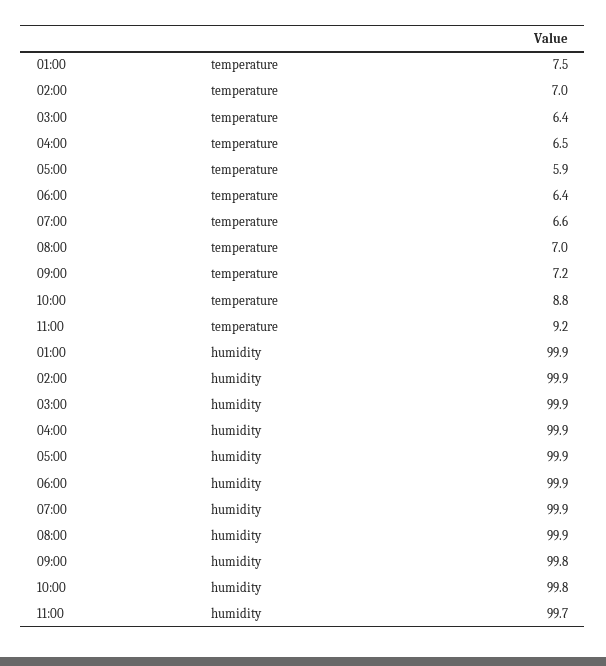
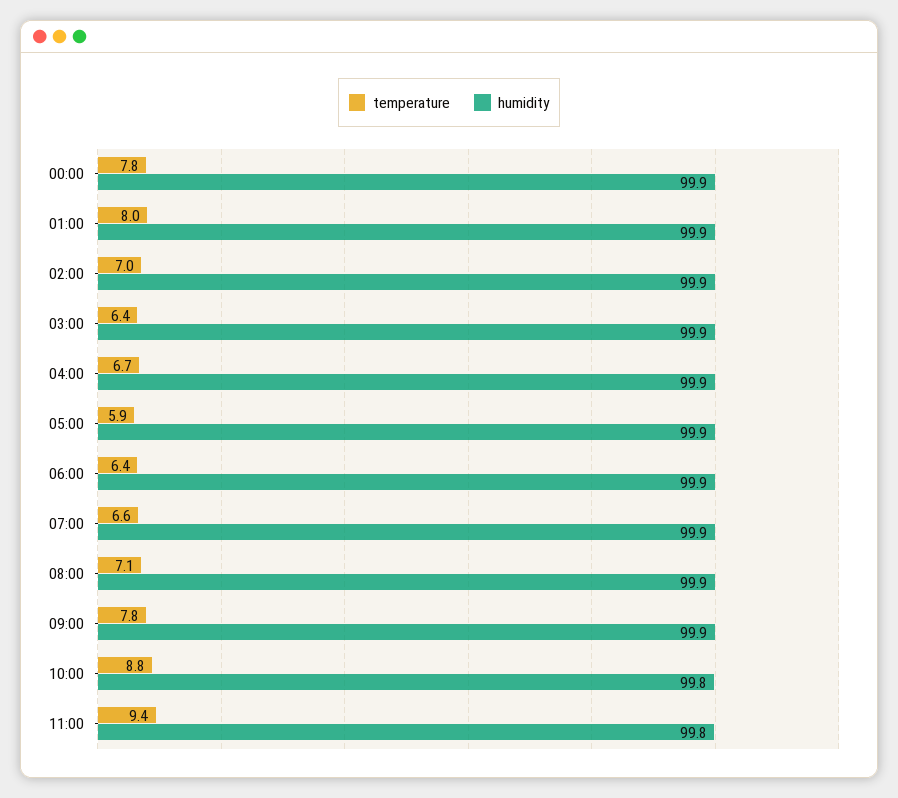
  {
    "temperature": {
-     "01:00": 7.5,
+     "01:00": 8,
      "02:00": 7,
      "03:00": 6.4,
-     "04:00": 6.5,
+     "04:00": 6.7,
      "05:00": 5.9,
      "06:00": 6.4,
      "07:00": 6.6,
-     "08:00": 7,
+     "08:00": 7.1,
-     "09:00": 7.2,
+     "09:00": 7.8,
      "10:00": 8.8,
-     "11:00": 9.2
+     "11:00": 9.4,
+     "00:00": 7.8
    },
    "humidity": {
      "01:00": 99.9,
      "02:00": 99.9,
      "03:00": 99.9,
      "04:00": 99.9,
      "05:00": 99.9,
      "06:00": 99.9,
      "07:00": 99.9,
      "08:00": 99.9,
-     "09:00": 99.8,
+     "09:00": 99.9,
      "10:00": 99.8,
-     "11:00": 99.7
+     "11:00": 99.8,
+     "00:00": 99.9
    }
  }

